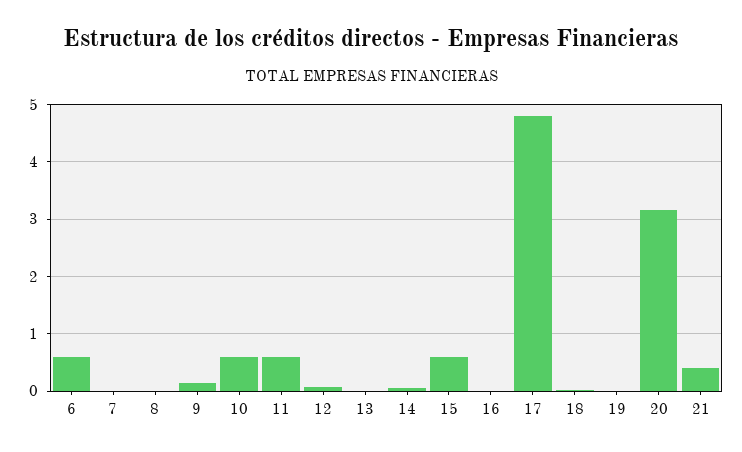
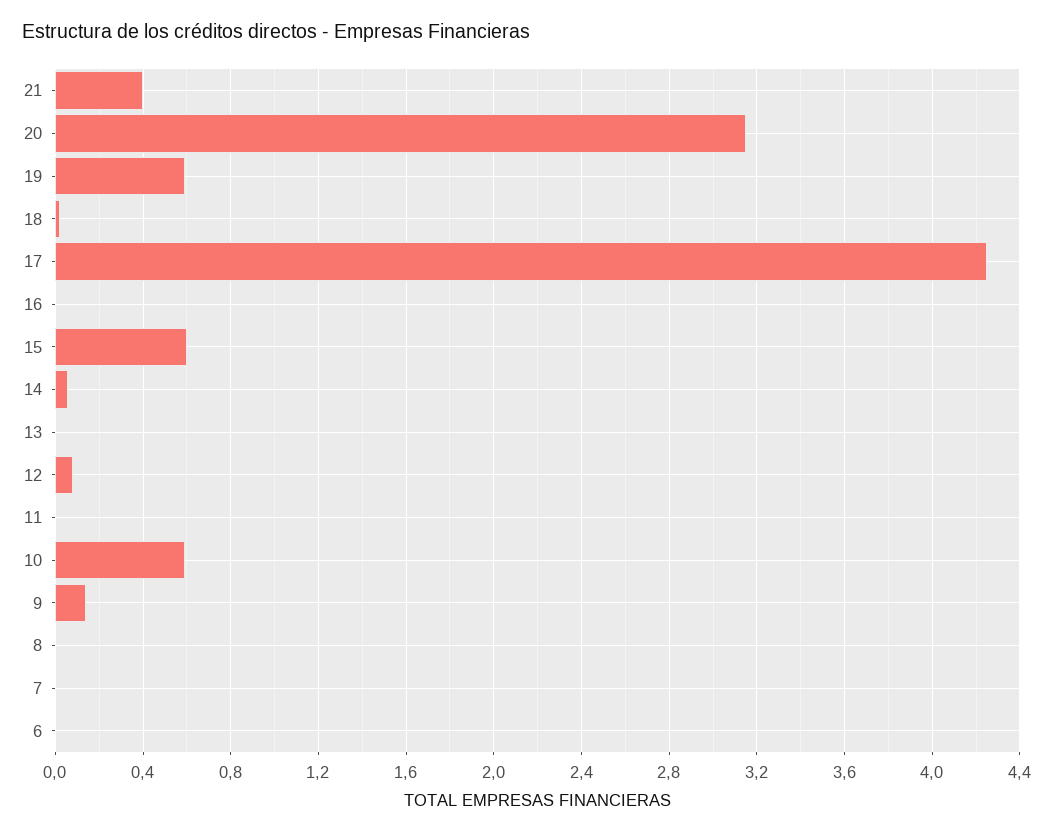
  {
-   "6": 0.6,
+   "6": 0,
    "7": 0,
    "8": 0,
    "9": 0.15,
    "10": 0.6,
-   "11": 0.6,
+   "11": 0,
    "12": 0.1,
    "13": 0,
    "14": 0.05,
    "15": 0.6,
    "16": 0,
-   "17": 4.8,
+   "17": 4.25,
    "18": 0,
-   "19": 0,
+   "19": 0.6,
    "20": 3.15,
    "21": 0.4
  }

